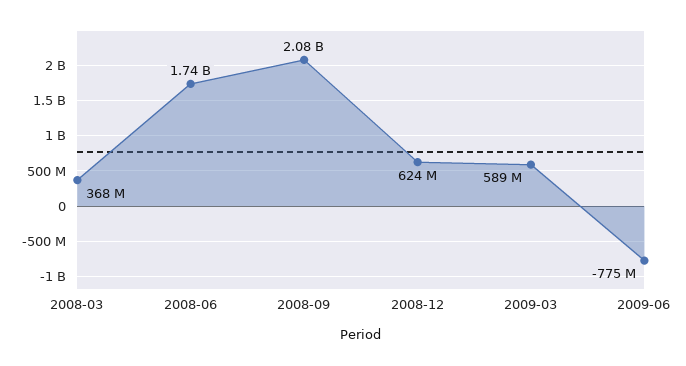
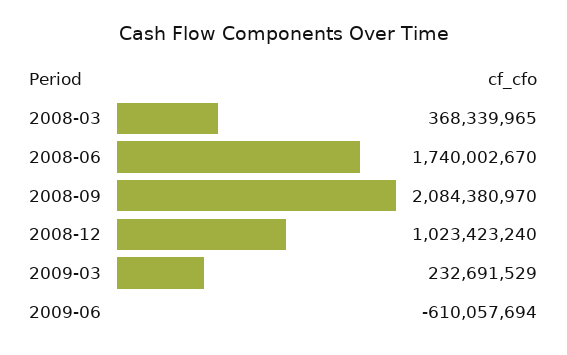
  {
    "2008-03": 368339965,
    "2008-06": 1740002670,
    "2008-09": 2084380970,
-   "2008-12": 624000000,
+   "2008-12": 1023423240,
-   "2009-03": 589000000,
+   "2009-03": 232691529,
-   "2009-06": -775000000
+   "2009-06": -610057694
  }

